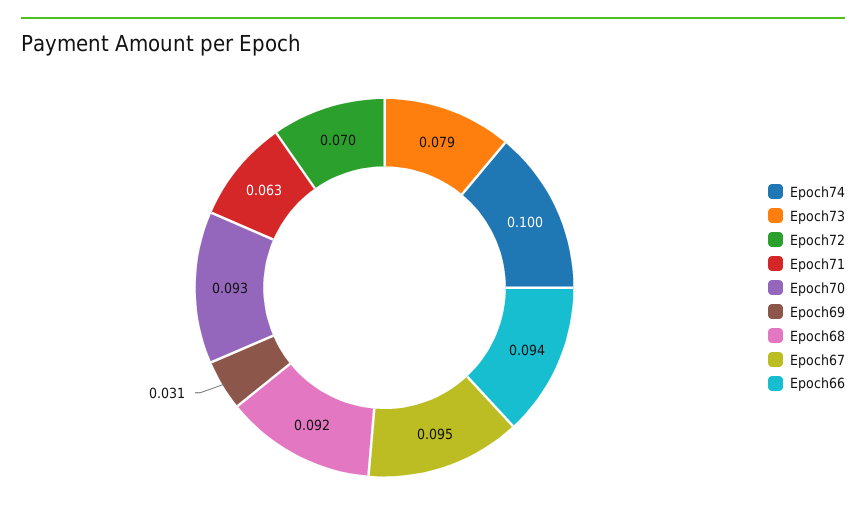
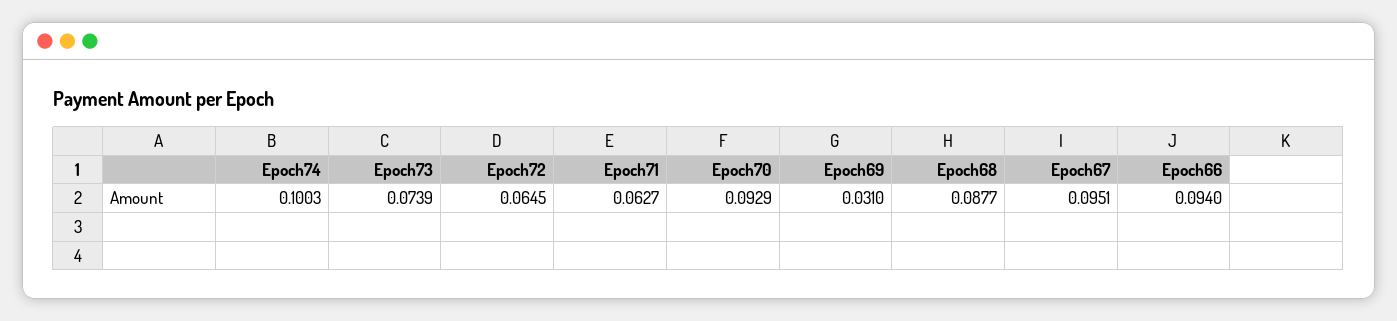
  {
    "Epoch74": 0.1003,
-   "Epoch73": 0.079,
+   "Epoch73": 0.0739,
-   "Epoch72": 0.07,
+   "Epoch72": 0.0645,
    "Epoch71": 0.0627,
    "Epoch70": 0.0929,
    "Epoch69": 0.031,
-   "Epoch68": 0.092,
+   "Epoch68": 0.0877,
    "Epoch67": 0.0951,
    "Epoch66": 0.094
  }

